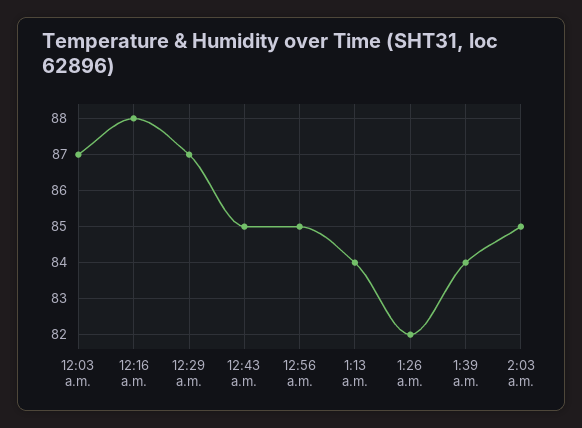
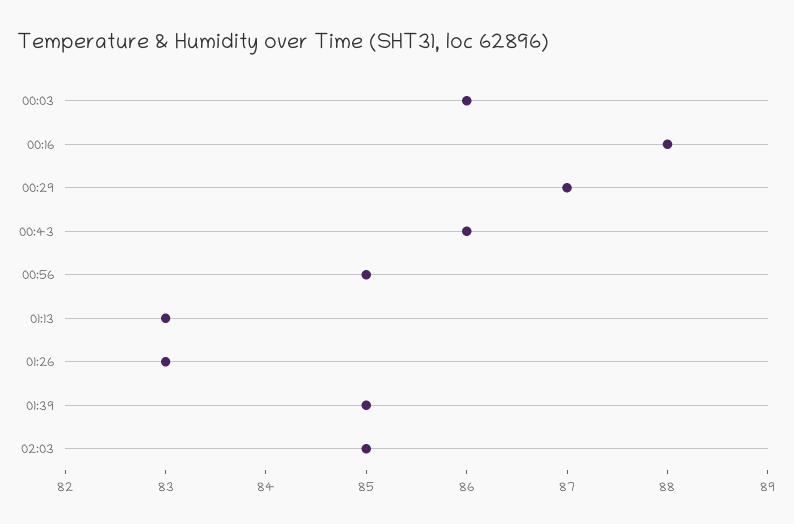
  {
-   "12:03 a.m.": 87,
+   "12:03 a.m.": 86,
    "12:16 a.m.": 88,
    "12:29 a.m.": 87,
-   "12:43 a.m.": 85,
+   "12:43 a.m.": 86,
    "12:56 a.m.": 85,
-   "1:13 a.m.": 84,
+   "1:13 a.m.": 83,
-   "1:26 a.m.": 82,
+   "1:26 a.m.": 83,
-   "1:39 a.m.": 84,
+   "1:39 a.m.": 85,
    "2:03 a.m.": 85
  }

